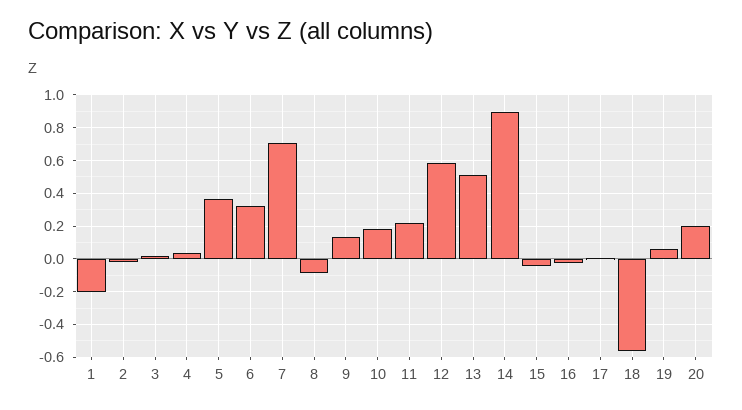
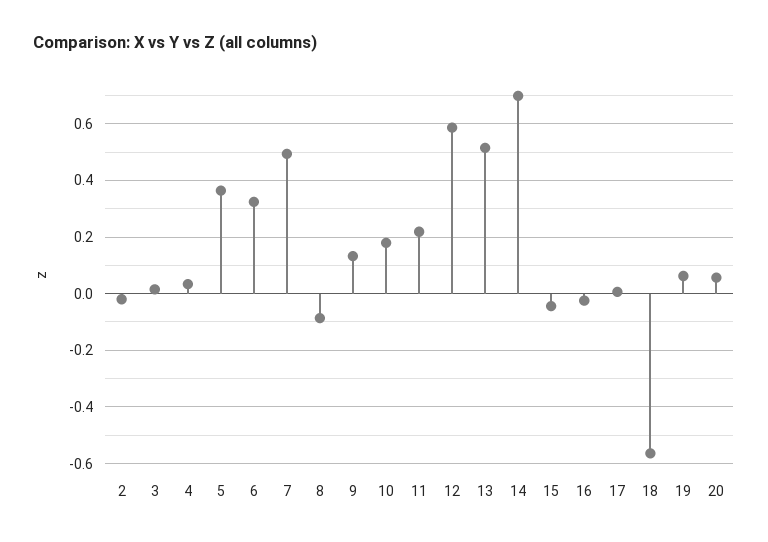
  {
-   "1": -0.2,
    "2": -0.025,
    "3": 0.025,
    "4": 0.025,
    "5": 0.375,
    "6": 0.325,
-   "7": 0.7,
+   "7": 0.5,
    "8": -0.075,
    "9": 0.125,
    "10": 0.175,
    "11": 0.225,
    "12": 0.575,
    "13": 0.525,
-   "14": 0.9,
+   "14": 0.7,
    "15": -0.05,
    "16": -0.025,
    "17": 0,
    "18": -0.575,
    "19": 0.05,
-   "20": 0.2
+   "20": 0.05
  }

